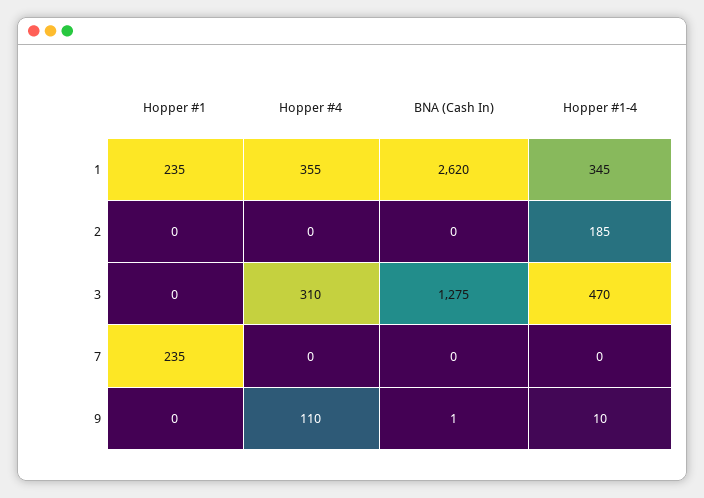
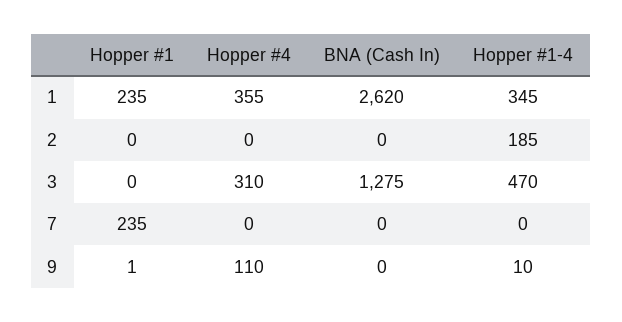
  {
    "Hopper #1": {
      "1": 235,
      "2": 0,
      "3": 0,
      "7": 235,
-     "9": 0
+     "9": 1
    },
    "Hopper #4": {
      "1": 355,
      "2": 0,
      "3": 310,
      "7": 0,
      "9": 110
    },
    "BNA (Cash In)": {
      "1": 2620,
      "2": 0,
      "3": 1275,
      "7": 0,
-     "9": 1
+     "9": 0
    },
    "Hopper #1-4": {
      "1": 345,
      "2": 185,
      "3": 470,
      "7": 0,
      "9": 10
    }
  }

